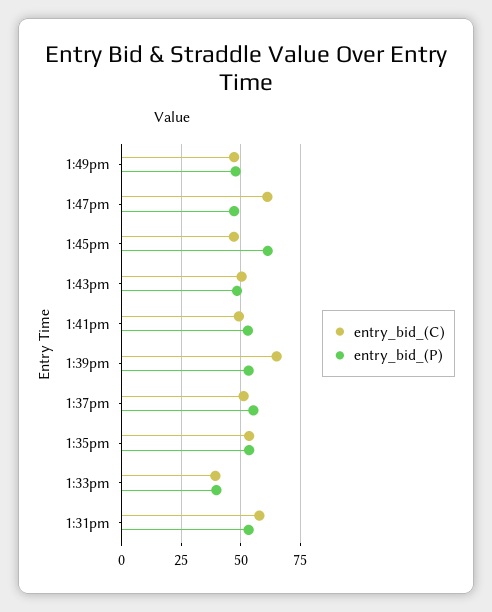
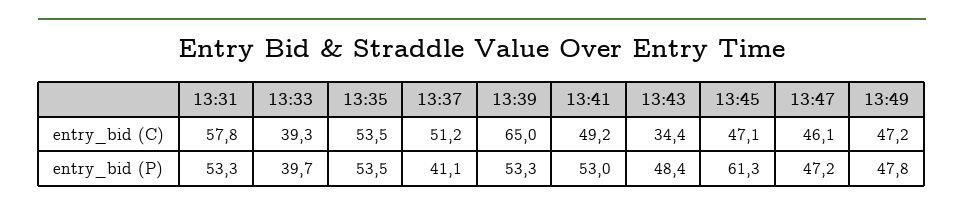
  {
    "entry_bid_(C)": {
      "1:49pm": 47.2,
-     "1:47pm": 60,
+     "1:47pm": 46.1,
      "1:45pm": 47.1,
-     "1:43pm": 50,
+     "1:43pm": 34.4,
      "1:41pm": 49.2,
      "1:39pm": 65,
      "1:37pm": 51.2,
      "1:35pm": 53.5,
      "1:33pm": 39.3,
      "1:31pm": 57.8
    },
    "entry_bid_(P)": {
      "1:49pm": 47.8,
      "1:47pm": 47.2,
      "1:45pm": 61.3,
      "1:43pm": 48.4,
      "1:41pm": 53,
      "1:39pm": 53.3,
-     "1:37pm": 55,
+     "1:37pm": 41.1,
      "1:35pm": 53.5,
      "1:33pm": 39.7,
      "1:31pm": 53.3
    }
  }

